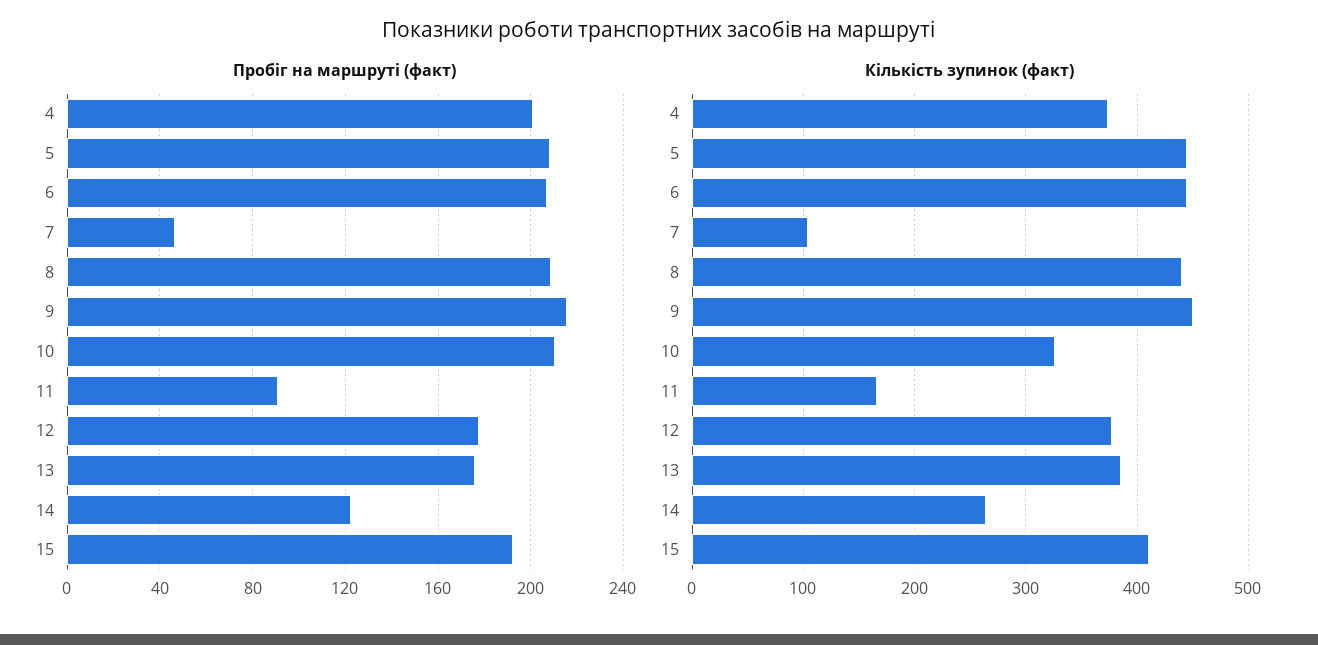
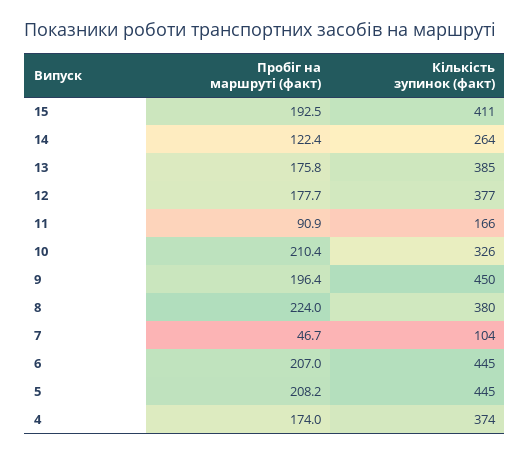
  {
    "Пробіг на маршруті (факт)": {
-     "4": 200,
+     "4": 174,
      "5": 208.2,
      "6": 207,
      "7": 46.7,
-     "8": 210,
+     "8": 224,
-     "9": 215,
+     "9": 196.4,
      "10": 210.4,
      "11": 90.9,
      "12": 177.7,
      "13": 175.8,
      "14": 122.4,
      "15": 192.5
    },
    "Кількість зупинок (факт)": {
      "4": 374,
      "5": 445,
      "6": 445,
      "7": 104,
-     "8": 440,
+     "8": 380,
      "9": 450,
      "10": 326,
      "11": 166,
      "12": 377,
      "13": 385,
      "14": 264,
      "15": 411
    }
  }

